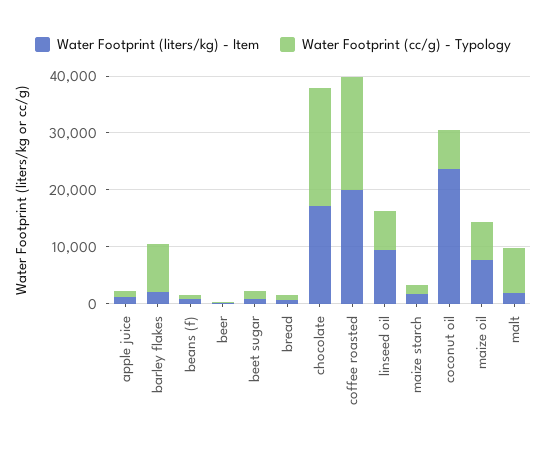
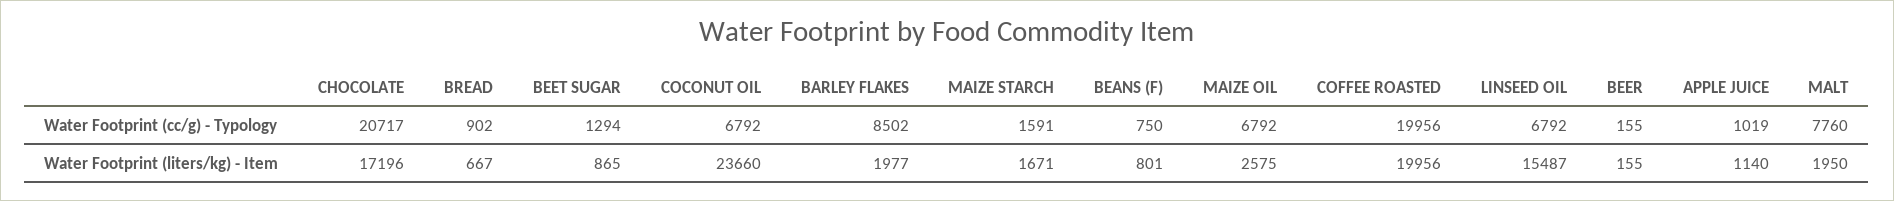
  {
    "Water Footprint (liters/kg) - Item": {
      "apple juice": 1140,
      "barley flakes": 1977,
      "beans (f)": 801,
      "beer": 155,
      "beet sugar": 865,
      "bread": 667,
      "chocolate": 17196,
      "coffee roasted": 19956,
-     "linseed oil": 10000,
+     "linseed oil": 15487,
      "maize starch": 1671,
      "coconut oil": 23660,
-     "maize oil": 8000,
+     "maize oil": 2575,
      "malt": 1950
    },
    "Water Footprint (cc/g) - Typology": {
      "apple juice": 1019,
      "barley flakes": 8502,
      "beans (f)": 750,
      "beer": 155,
      "beet sugar": 1294,
      "bread": 902,
      "chocolate": 20717,
      "coffee roasted": 19956,
      "linseed oil": 6792,
      "maize starch": 1591,
      "coconut oil": 6792,
      "maize oil": 6792,
      "malt": 7760
    }
  }

